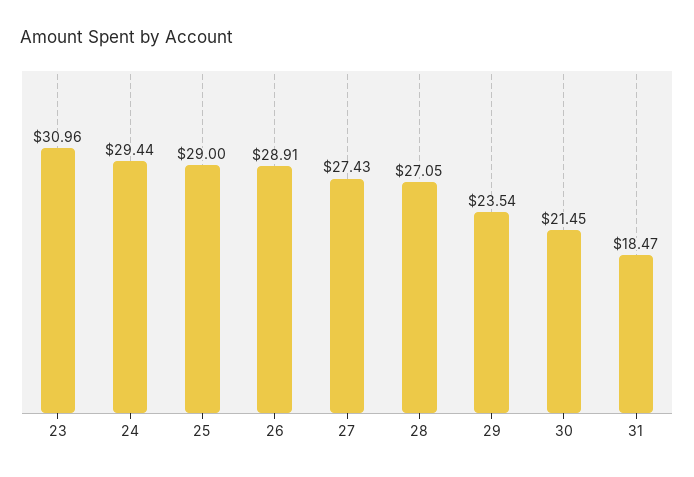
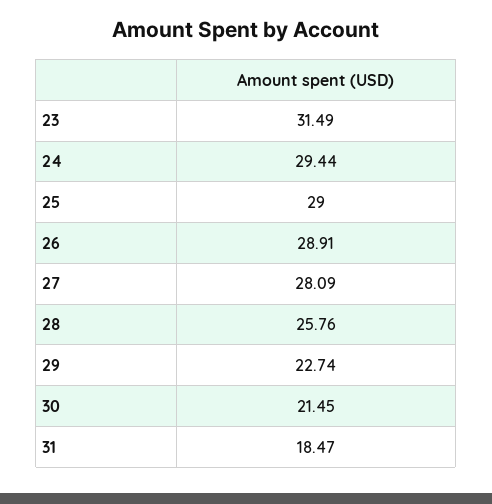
  {
-   "23": 30.96,
+   "23": 31.49,
    "24": 29.44,
    "25": 29,
    "26": 28.91,
-   "27": 27.43,
+   "27": 28.09,
-   "28": 27.05,
+   "28": 25.76,
-   "29": 23.54,
+   "29": 22.74,
    "30": 21.45,
    "31": 18.47
  }

